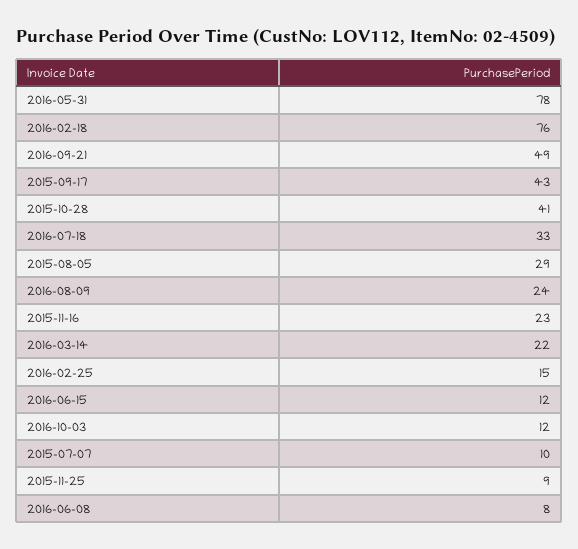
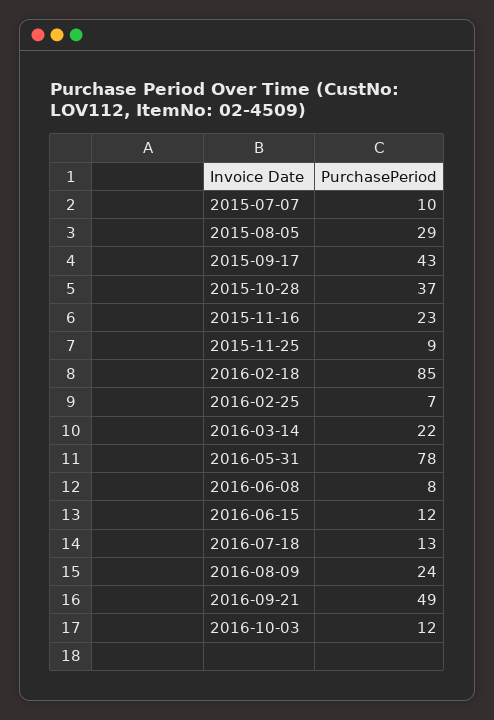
  {
    "2016-05-31": 78,
-   "2016-02-18": 76,
+   "2016-02-18": 85,
    "2016-09-21": 49,
    "2015-09-17": 43,
-   "2015-10-28": 41,
+   "2015-10-28": 37,
-   "2016-07-18": 33,
+   "2016-07-18": 13,
    "2015-08-05": 29,
    "2016-08-09": 24,
    "2015-11-16": 23,
    "2016-03-14": 22,
-   "2016-02-25": 15,
+   "2016-02-25": 7,
    "2016-06-15": 12,
    "2016-10-03": 12,
    "2015-07-07": 10,
    "2015-11-25": 9,
    "2016-06-08": 8
  }

